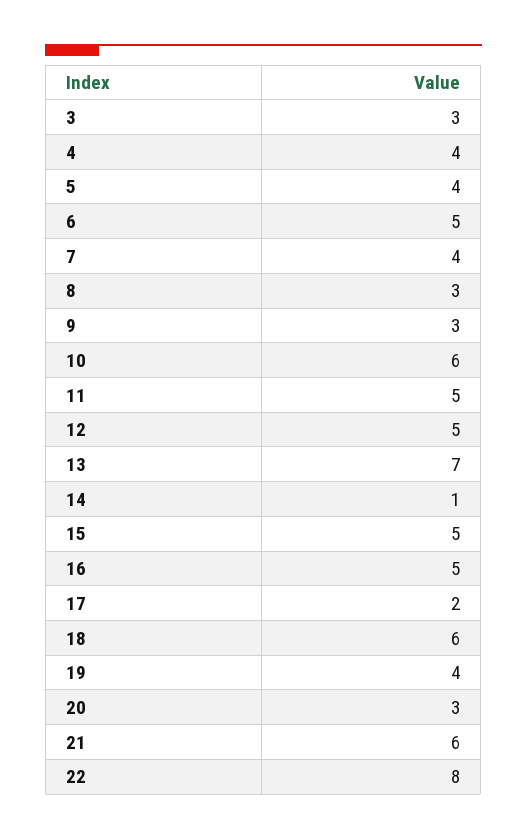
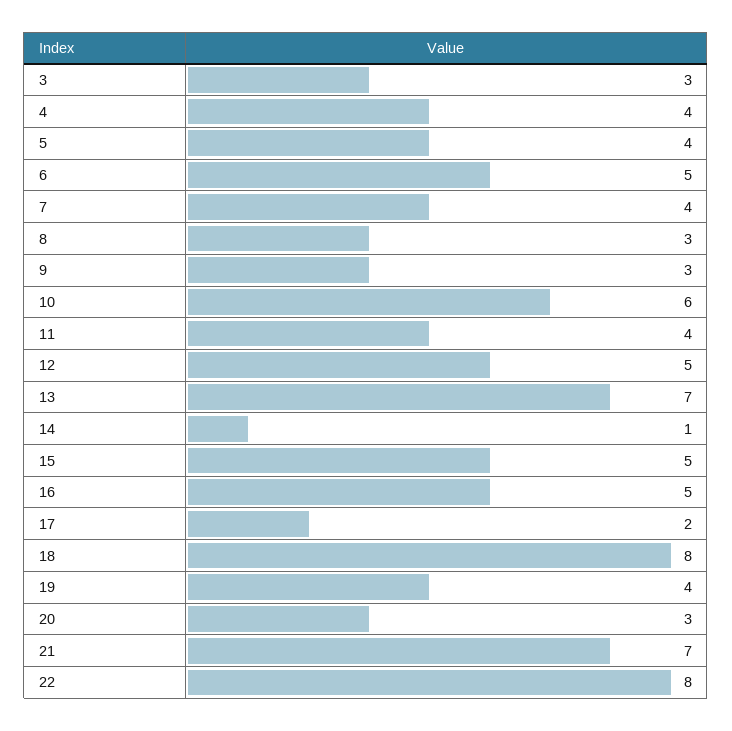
  {
    "3": 3,
    "4": 4,
    "5": 4,
    "6": 5,
    "7": 4,
    "8": 3,
    "9": 3,
    "10": 6,
-   "11": 5,
+   "11": 4,
    "12": 5,
    "13": 7,
    "14": 1,
    "15": 5,
    "16": 5,
    "17": 2,
-   "18": 6,
+   "18": 8,
    "19": 4,
    "20": 3,
-   "21": 6,
+   "21": 7,
    "22": 8
  }

